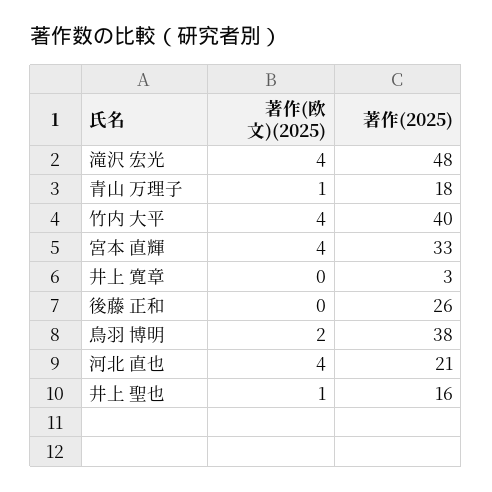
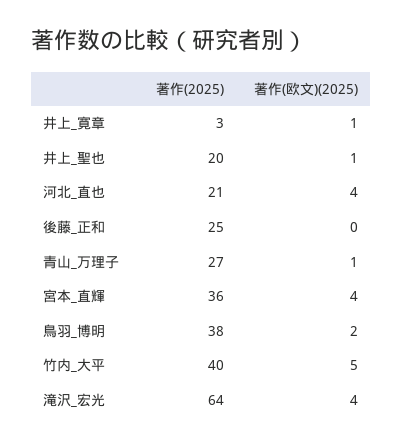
  {
    "著作(欧文)(2025)": {
      "滝沢 宏光": 4,
      "青山 万理子": 1,
-     "竹内 大平": 4,
+     "竹内 大平": 5,
      "宮本 直輝": 4,
-     "井上 寛章": 0,
+     "井上 寛章": 1,
      "後藤 正和": 0,
      "鳥羽 博明": 2,
      "河北 直也": 4,
      "井上 聖也": 1
    },
    "著作(2025)": {
-     "滝沢 宏光": 48,
+     "滝沢 宏光": 64,
-     "青山 万理子": 18,
+     "青山 万理子": 27,
      "竹内 大平": 40,
-     "宮本 直輝": 33,
+     "宮本 直輝": 36,
      "井上 寛章": 3,
-     "後藤 正和": 26,
+     "後藤 正和": 25,
      "鳥羽 博明": 38,
      "河北 直也": 21,
-     "井上 聖也": 16
+     "井上 聖也": 20
    }
  }

